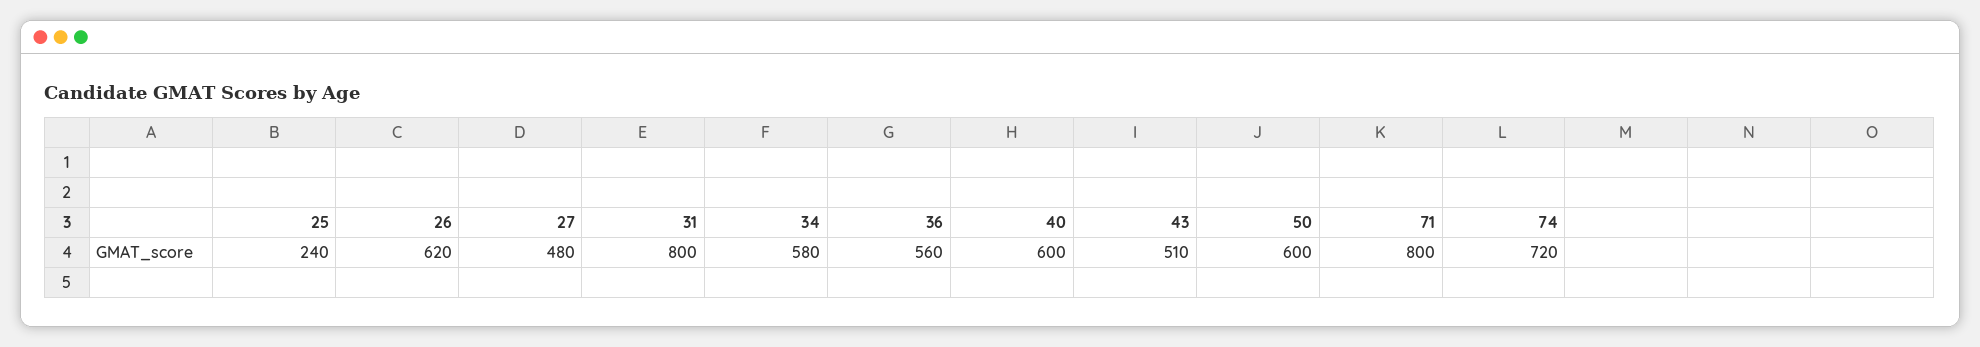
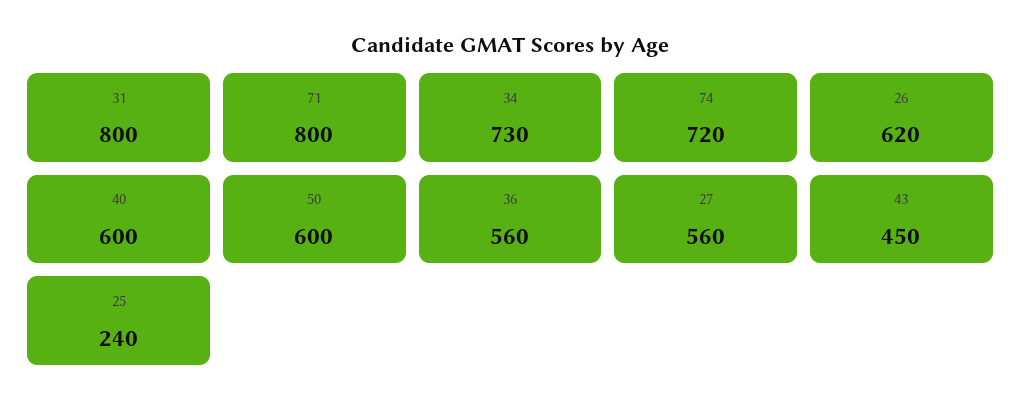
  {
    "25": 240,
    "26": 620,
-   "27": 480,
+   "27": 560,
    "31": 800,
-   "34": 580,
+   "34": 730,
    "36": 560,
    "40": 600,
-   "43": 510,
+   "43": 450,
    "50": 600,
    "71": 800,
    "74": 720
  }

